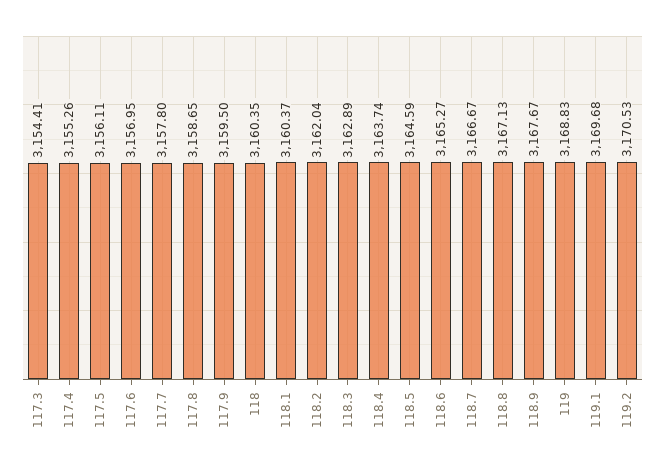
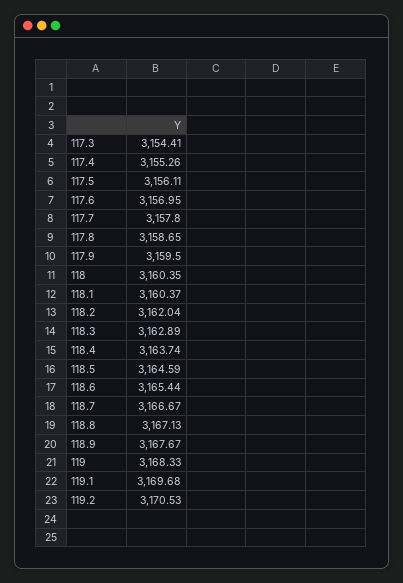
  {
    "117.3": 3154.41,
    "117.4": 3155.26,
    "117.5": 3156.11,
    "117.6": 3156.95,
    "117.7": 3157.8,
    "117.8": 3158.65,
    "117.9": 3159.5,
    "118": 3160.35,
    "118.1": 3160.37,
    "118.2": 3162.04,
    "118.3": 3162.89,
    "118.4": 3163.74,
    "118.5": 3164.59,
-   "118.6": 3165.27,
+   "118.6": 3165.44,
    "118.7": 3166.67,
    "118.8": 3167.13,
    "118.9": 3167.67,
-   "119": 3168.83,
+   "119": 3168.33,
    "119.1": 3169.68,
    "119.2": 3170.53
  }

